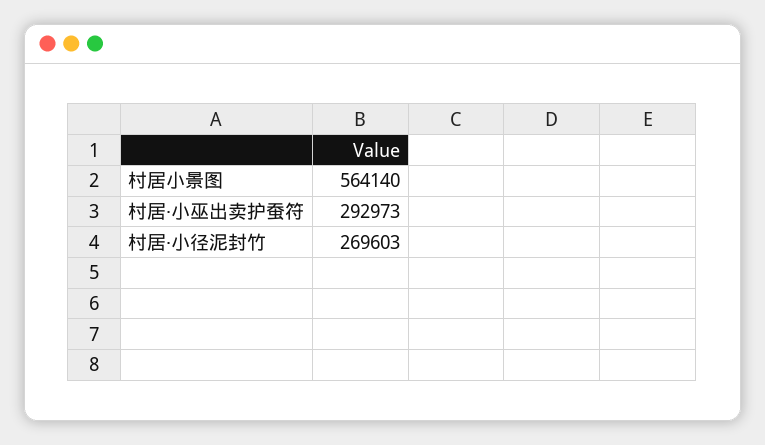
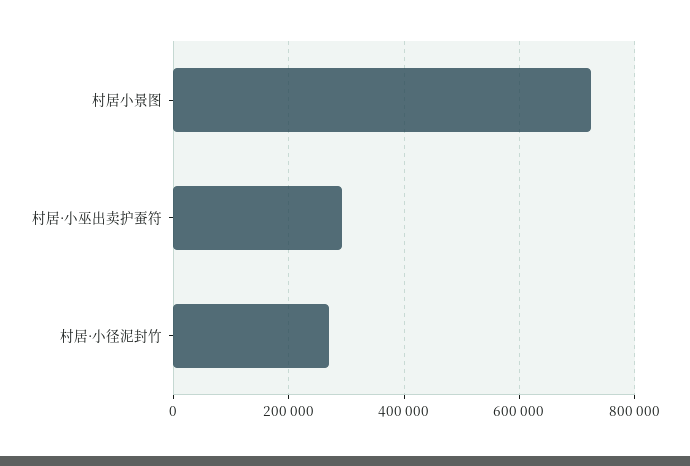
  {
-   "村居小景图": 564140,
+   "村居小景图": 720000,
    "村居·小巫出卖护蚕符": 292973,
    "村居·小径泥封竹": 269603
  }

